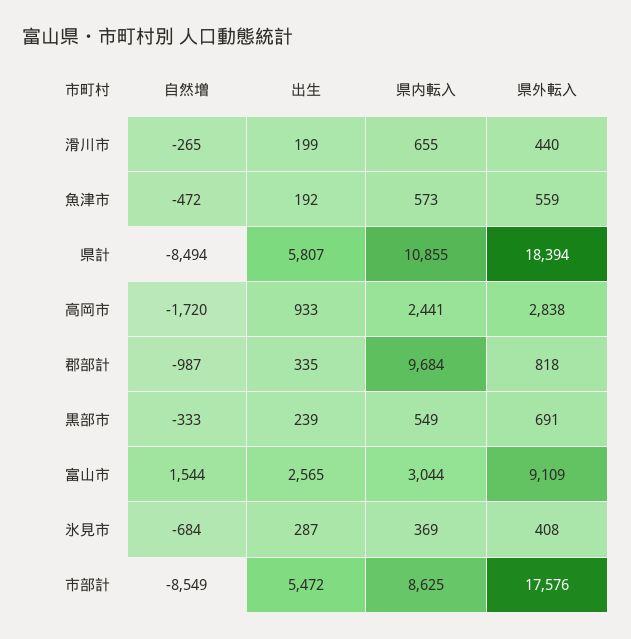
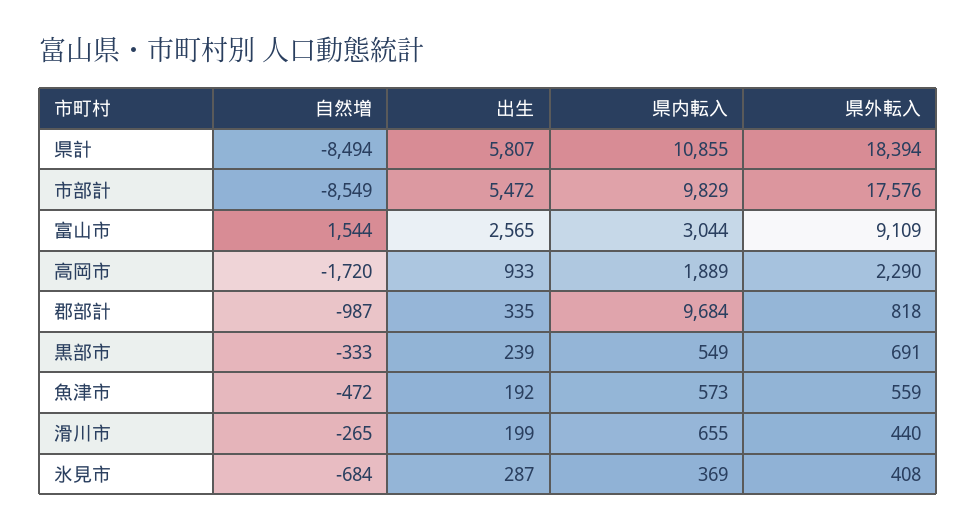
  {
    "自然増": {
      "滑川市": -265,
      "魚津市": -472,
      "県計": -8494,
      "高岡市": -1720,
      "郡部計": -987,
      "黒部市": -333,
      "富山市": 1544,
      "氷見市": -684,
      "市部計": -8549
    },
    "出生": {
      "滑川市": 199,
      "魚津市": 192,
      "県計": 5807,
      "高岡市": 933,
      "郡部計": 335,
      "黒部市": 239,
      "富山市": 2565,
      "氷見市": 287,
      "市部計": 5472
    },
    "県内転入": {
      "滑川市": 655,
      "魚津市": 573,
      "県計": 10855,
-     "高岡市": 2441,
+     "高岡市": 1889,
      "郡部計": 9684,
      "黒部市": 549,
      "富山市": 3044,
      "氷見市": 369,
-     "市部計": 8625
+     "市部計": 9829
    },
    "県外転入": {
      "滑川市": 440,
      "魚津市": 559,
      "県計": 18394,
-     "高岡市": 2838,
+     "高岡市": 2290,
      "郡部計": 818,
      "黒部市": 691,
      "富山市": 9109,
      "氷見市": 408,
      "市部計": 17576
    }
  }

